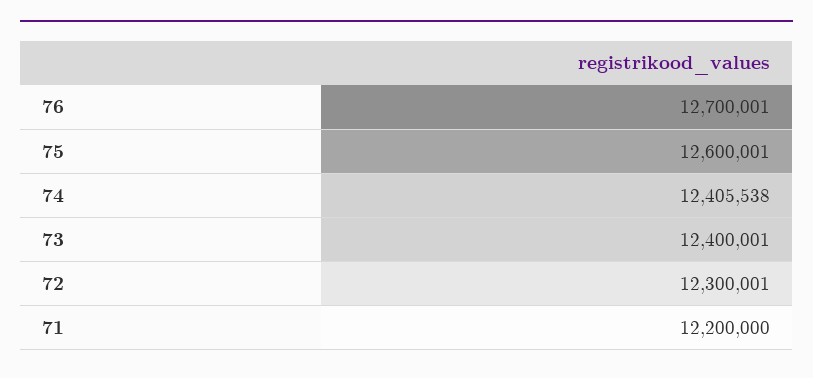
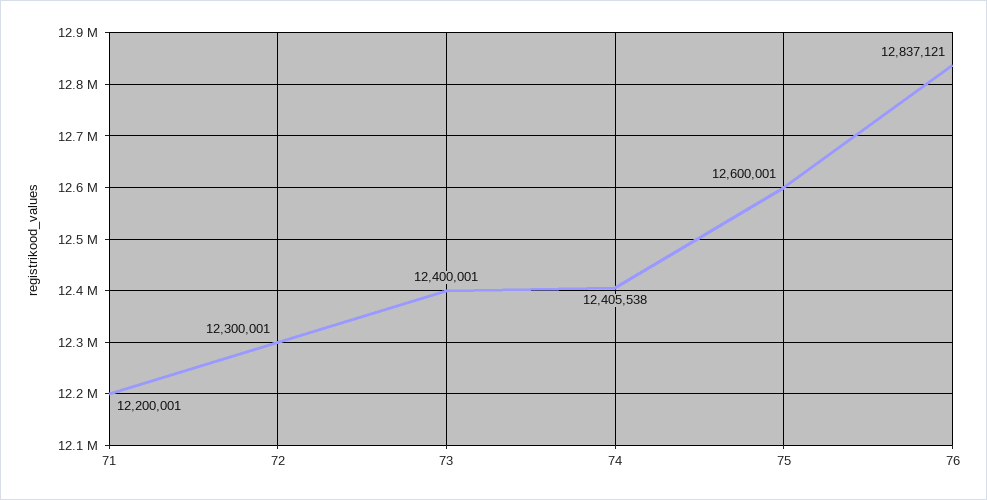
  {
-   "76": 12700001,
+   "76": 12837121,
    "75": 12600001,
    "74": 12405538,
    "73": 12400001,
    "72": 12300001,
-   "71": 12200000
+   "71": 12200001
  }

